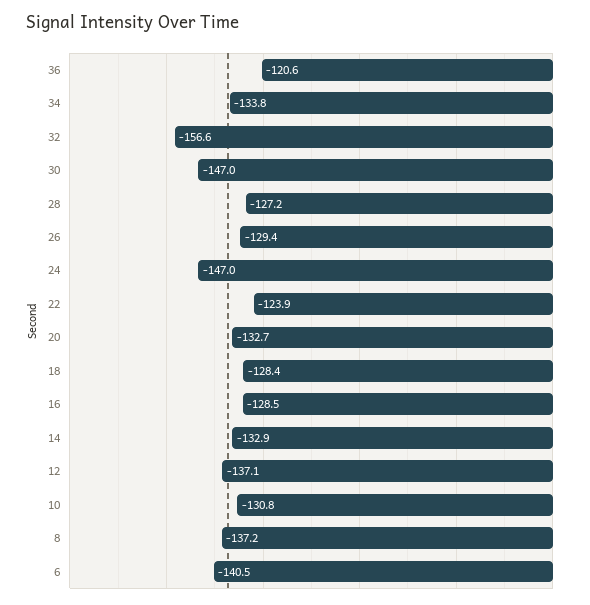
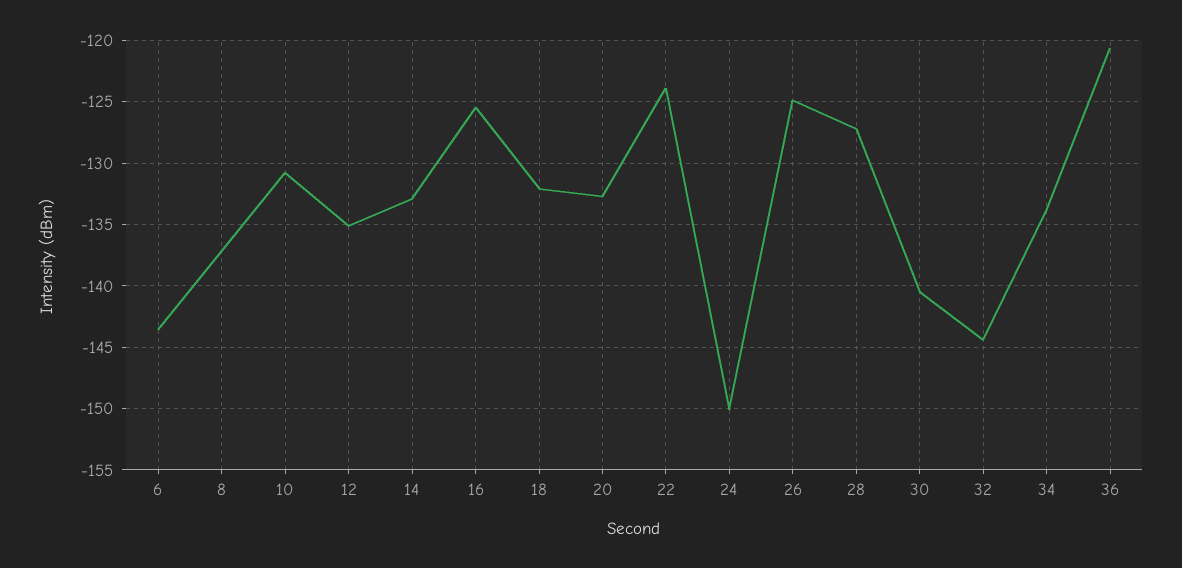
  {
    "36": -120.6,
    "34": -133.8,
-   "32": -156.6,
+   "32": -144.5,
-   "30": -147,
+   "30": -140.5,
    "28": -127.2,
-   "26": -129.4,
+   "26": -125,
-   "24": -147,
+   "24": -150,
    "22": -123.9,
    "20": -132.7,
-   "18": -128.4,
+   "18": -132,
-   "16": -128.5,
+   "16": -125.5,
    "14": -132.9,
-   "12": -137.1,
+   "12": -135,
    "10": -130.8,
    "8": -137.2,
-   "6": -140.5
+   "6": -143.5
  }

